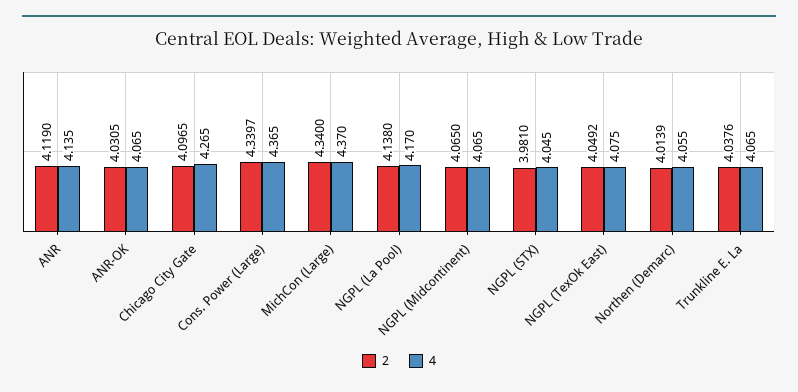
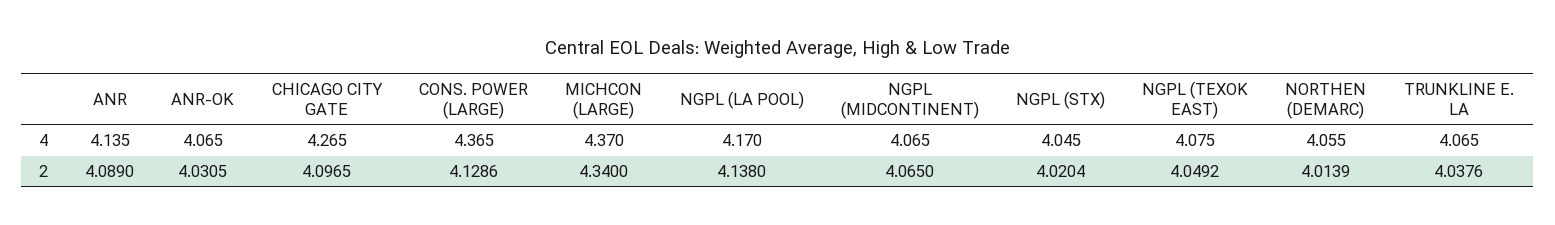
  {
    "2": {
-     "ANR": 4.119,
+     "ANR": 4.089,
      "ANR-OK": 4.0305,
      "Chicago City Gate": 4.0965,
-     "Cons. Power (Large)": 4.3397,
+     "Cons. Power (Large)": 4.1286,
      "MichCon (Large)": 4.34,
      "NGPL (La Pool)": 4.138,
      "NGPL (Midcontinent)": 4.065,
-     "NGPL (STX)": 3.981,
+     "NGPL (STX)": 4.0204,
      "NGPL (TexOk East)": 4.0492,
      "Northen (Demarc)": 4.0139,
      "Trunkline E. La": 4.0376
    },
    "4": {
      "ANR": 4.135,
      "ANR-OK": 4.065,
      "Chicago City Gate": 4.265,
      "Cons. Power (Large)": 4.365,
      "MichCon (Large)": 4.37,
      "NGPL (La Pool)": 4.17,
      "NGPL (Midcontinent)": 4.065,
      "NGPL (STX)": 4.045,
      "NGPL (TexOk East)": 4.075,
      "Northen (Demarc)": 4.055,
      "Trunkline E. La": 4.065
    }
  }

